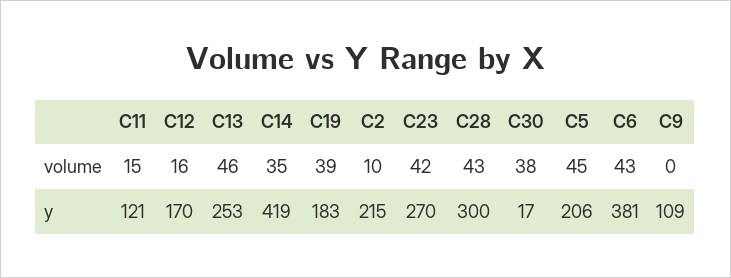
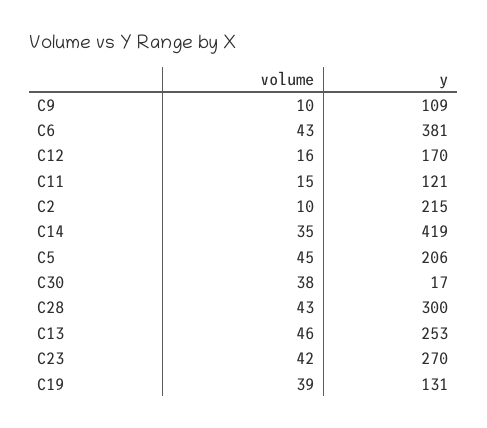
  {
    "C11": {
      "volume": 15,
      "y": 121
    },
    "C12": {
      "volume": 16,
      "y": 170
    },
    "C13": {
      "volume": 46,
      "y": 253
    },
    "C14": {
      "volume": 35,
      "y": 419
    },
    "C19": {
      "volume": 39,
-     "y": 183
+     "y": 131
    },
    "C2": {
      "volume": 10,
      "y": 215
    },
    "C23": {
      "volume": 42,
      "y": 270
    },
    "C28": {
      "volume": 43,
      "y": 300
    },
    "C30": {
      "volume": 38,
      "y": 17
    },
    "C5": {
      "volume": 45,
      "y": 206
    },
    "C6": {
      "volume": 43,
      "y": 381
    },
    "C9": {
-     "volume": 0,
+     "volume": 10,
      "y": 109
    }
  }

